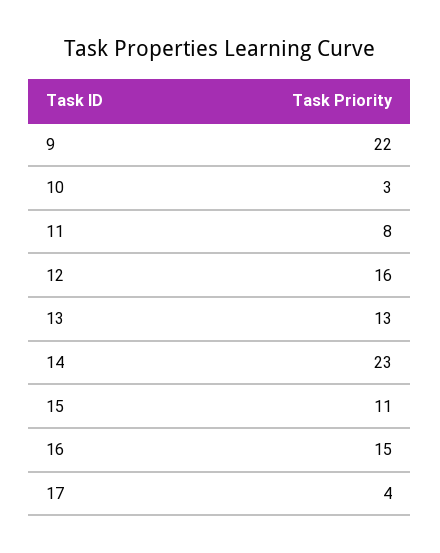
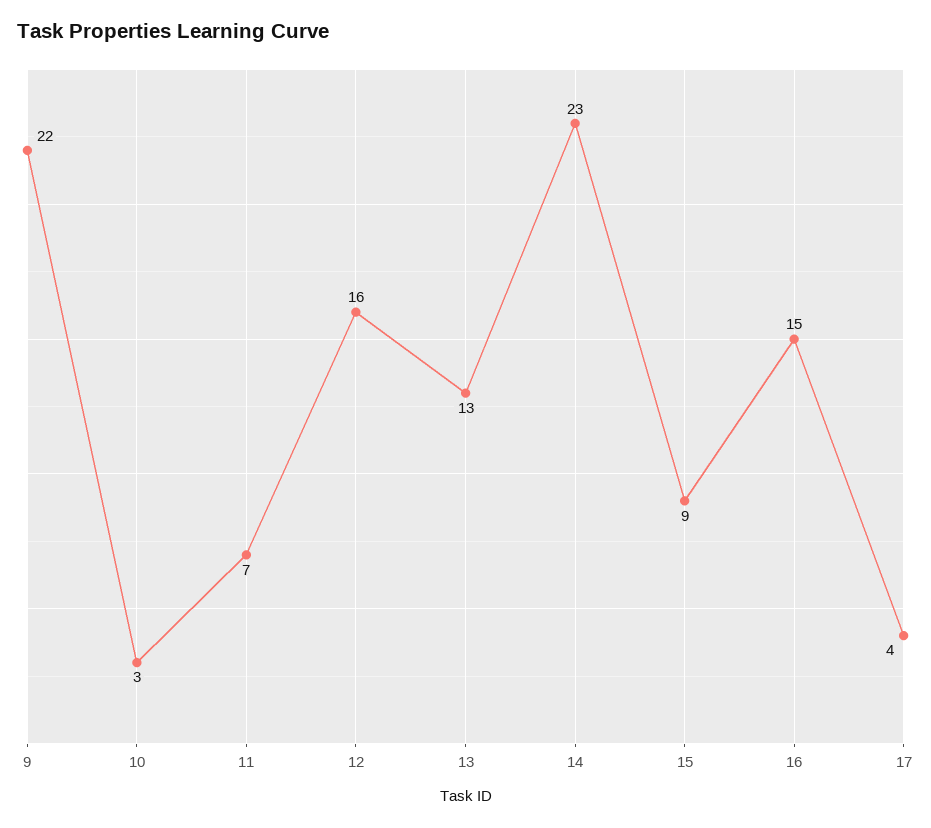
  {
    "9": 22,
    "10": 3,
-   "11": 8,
+   "11": 7,
    "12": 16,
    "13": 13,
    "14": 23,
-   "15": 11,
+   "15": 9,
    "16": 15,
    "17": 4
  }

